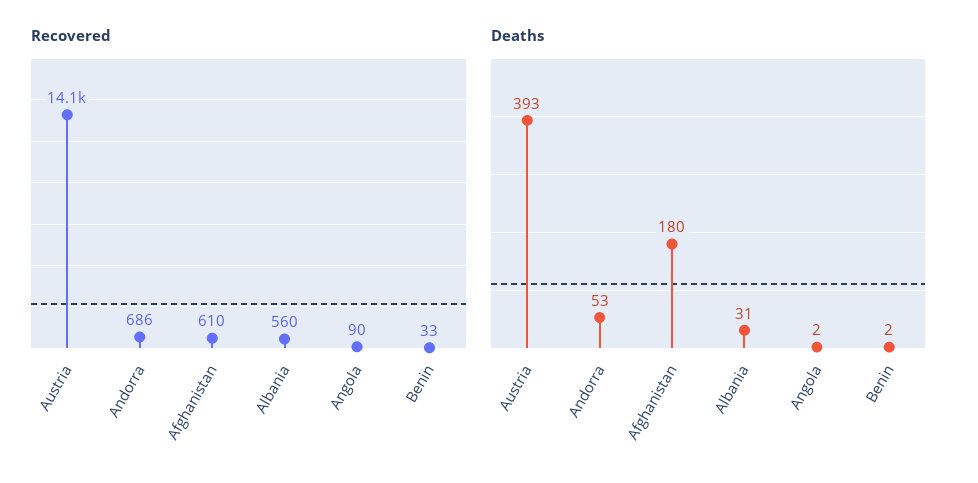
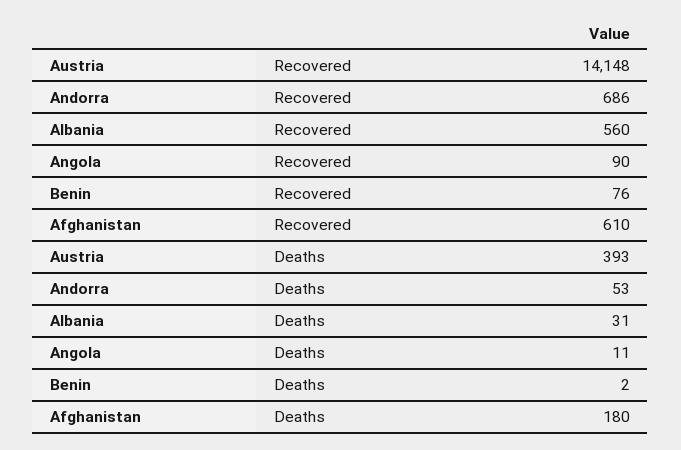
  {
    "Recovered": {
      "Austria": 14148,
      "Andorra": 686,
      "Afghanistan": 610,
      "Albania": 560,
      "Angola": 90,
-     "Benin": 33
+     "Benin": 76
    },
    "Deaths": {
      "Austria": 393,
      "Andorra": 53,
      "Afghanistan": 180,
      "Albania": 31,
-     "Angola": 2,
+     "Angola": 11,
      "Benin": 2
    }
  }

